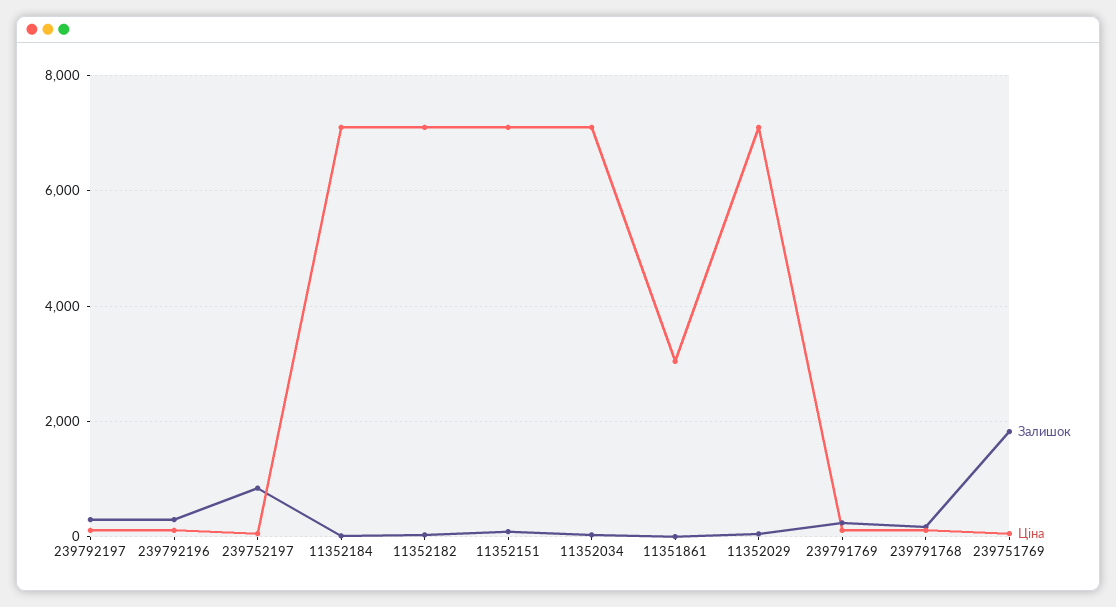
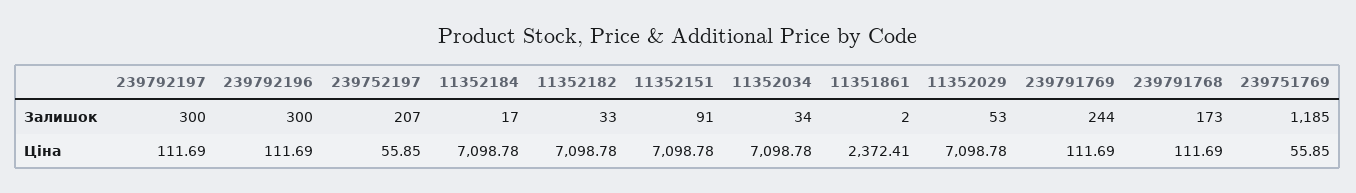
  {
    "Залишок": {
      "239792197": 300,
      "239792196": 300,
-     "239752197": 800,
+     "239752197": 207,
      "11352184": 17,
      "11352182": 33,
      "11352151": 91,
      "11352034": 34,
      "11351861": 2,
      "11352029": 53,
      "239791769": 244,
      "239791768": 173,
-     "239751769": 1800
+     "239751769": 1185
    },
    "Ціна": {
      "239792197": 111.69,
      "239792196": 111.69,
      "239752197": 55.85,
      "11352184": 7098.78,
      "11352182": 7098.78,
      "11352151": 7098.78,
      "11352034": 7098.78,
-     "11351861": 3000,
+     "11351861": 2372.41,
      "11352029": 7098.78,
      "239791769": 111.69,
      "239791768": 111.69,
      "239751769": 55.85
    }
  }

